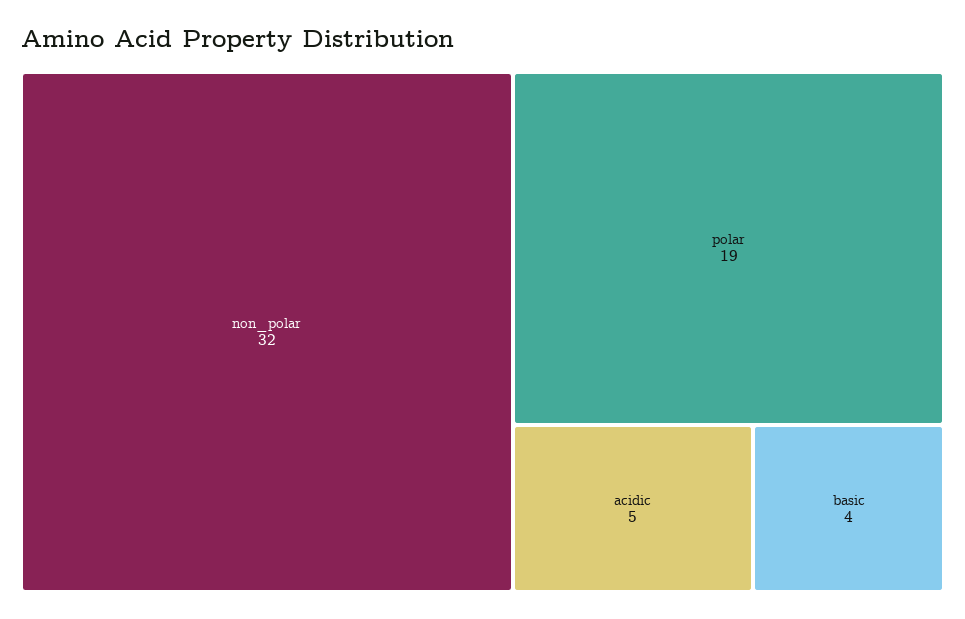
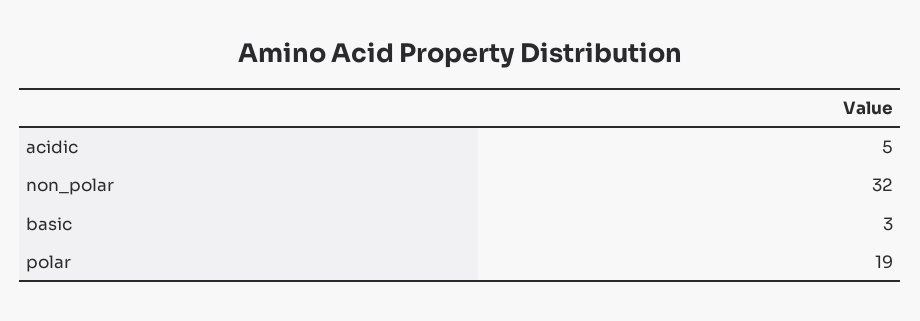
  {
    "non_polar": 32,
    "polar": 19,
    "acidic": 5,
-   "basic": 4
+   "basic": 3
  }

